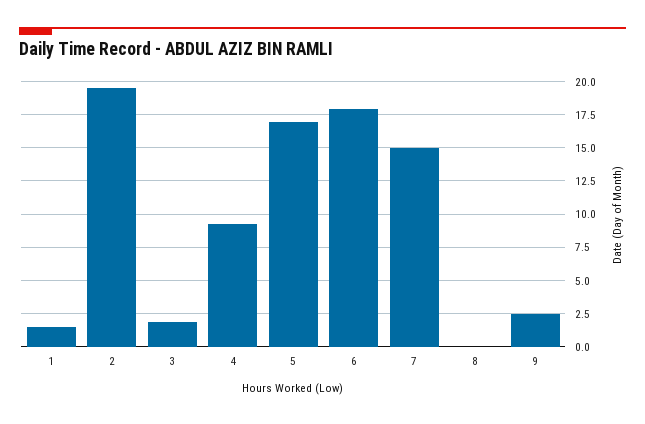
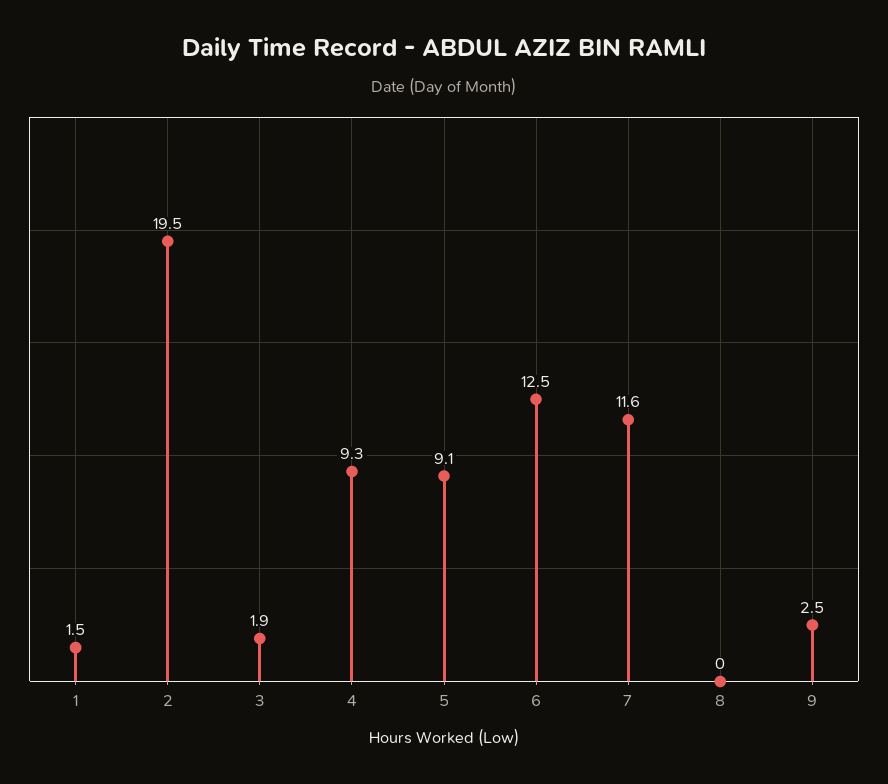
  {
    "1": 1.5,
    "2": 19.5,
    "3": 1.9,
    "4": 9.3,
-   "5": 17,
+   "5": 9.1,
-   "6": 18,
+   "6": 12.5,
-   "7": 15,
+   "7": 11.6,
    "8": 0,
    "9": 2.5
  }

